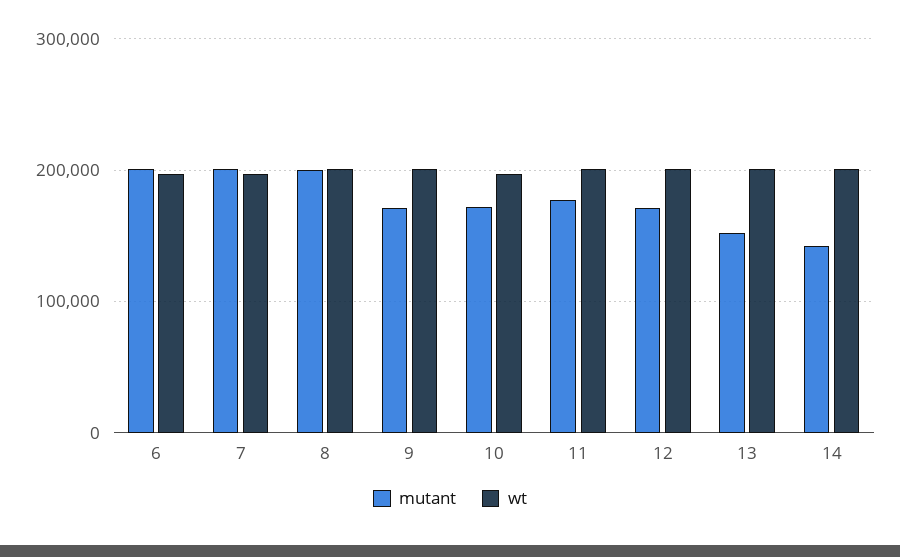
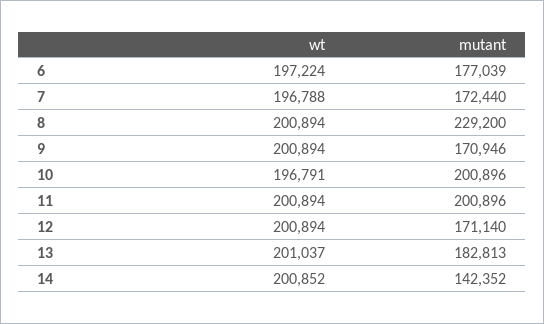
  {
    "mutant": {
-     "6": 200000,
+     "6": 177039,
-     "7": 200000,
+     "7": 172440,
-     "8": 200000,
+     "8": 229200,
      "9": 170946,
-     "10": 170000,
+     "10": 200896,
-     "11": 180000,
+     "11": 200896,
      "12": 171140,
-     "13": 150000,
+     "13": 182813,
      "14": 142352
    },
    "wt": {
      "6": 197224,
      "7": 196788,
      "8": 200894,
      "9": 200894,
      "10": 196791,
      "11": 200894,
      "12": 200894,
      "13": 201037,
      "14": 200852
    }
  }

